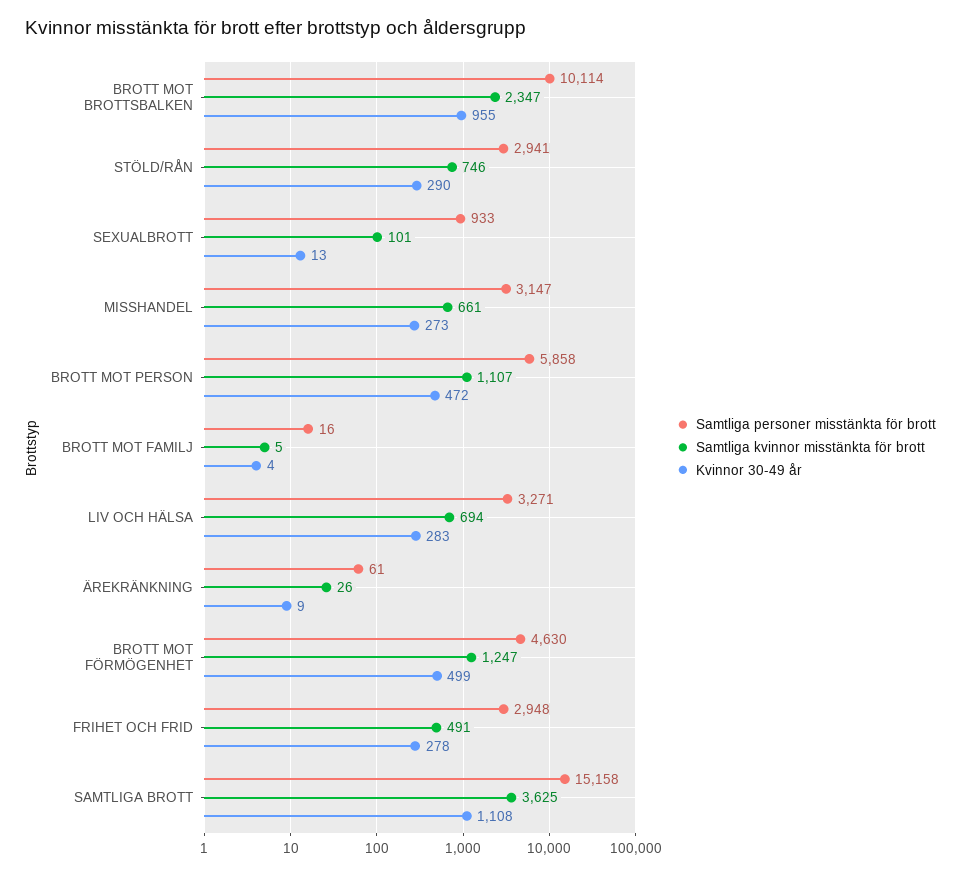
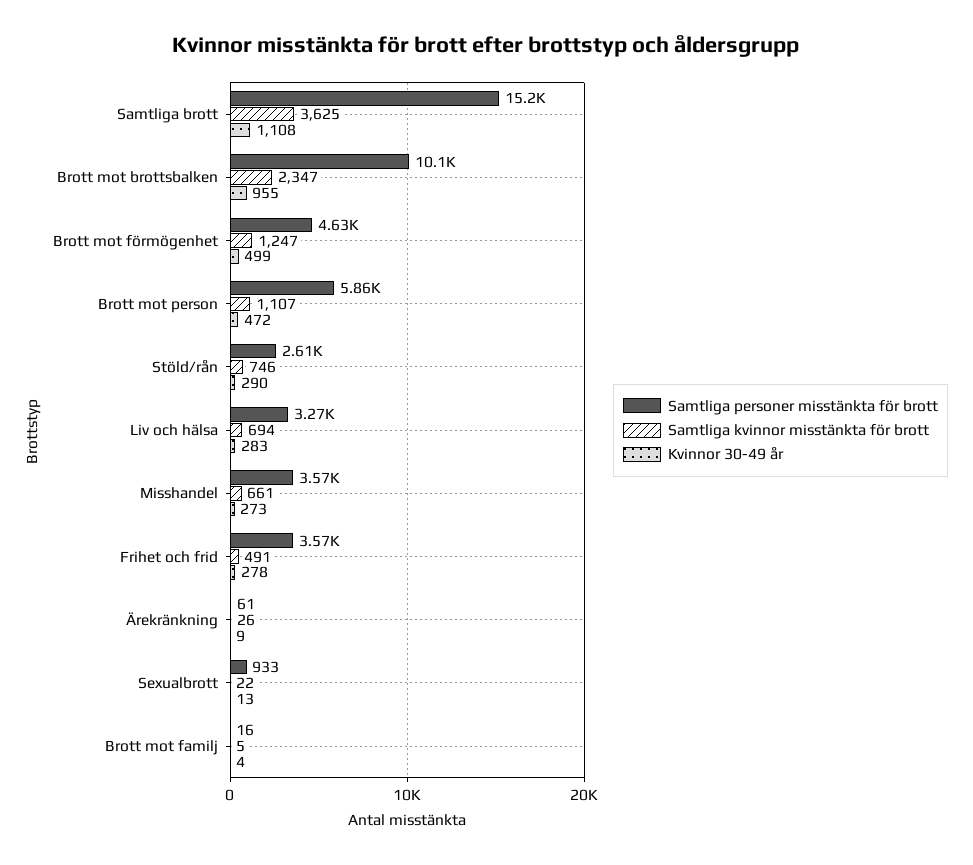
  {
    "Samtliga personer misstänkta för brott": {
      "BROTT MOT BROTTSBALKEN": 10114,
-     "STÖLD/RÅN": 2941,
+     "STÖLD/RÅN": 2610,
      "SEXUALBROTT": 933,
-     "MISSHANDEL": 3147,
+     "MISSHANDEL": 3570,
      "BROTT MOT PERSON": 5858,
      "BROTT MOT FAMILJ": 16,
      "LIV OCH HÄLSA": 3271,
      "ÄREKRÄNKNING": 61,
      "BROTT MOT FÖRMÖGENHET": 4630,
-     "FRIHET OCH FRID": 2948,
+     "FRIHET OCH FRID": 3570,
      "SAMTLIGA BROTT": 15158
    },
    "Samtliga kvinnor misstänkta för brott": {
      "BROTT MOT BROTTSBALKEN": 2347,
      "STÖLD/RÅN": 746,
-     "SEXUALBROTT": 101,
+     "SEXUALBROTT": 22,
      "MISSHANDEL": 661,
      "BROTT MOT PERSON": 1107,
      "BROTT MOT FAMILJ": 5,
      "LIV OCH HÄLSA": 694,
      "ÄREKRÄNKNING": 26,
      "BROTT MOT FÖRMÖGENHET": 1247,
      "FRIHET OCH FRID": 491,
      "SAMTLIGA BROTT": 3625
    },
    "Kvinnor 30-49 år": {
      "BROTT MOT BROTTSBALKEN": 955,
      "STÖLD/RÅN": 290,
      "SEXUALBROTT": 13,
      "MISSHANDEL": 273,
      "BROTT MOT PERSON": 472,
      "BROTT MOT FAMILJ": 4,
      "LIV OCH HÄLSA": 283,
      "ÄREKRÄNKNING": 9,
      "BROTT MOT FÖRMÖGENHET": 499,
      "FRIHET OCH FRID": 278,
      "SAMTLIGA BROTT": 1108
    }
  }

